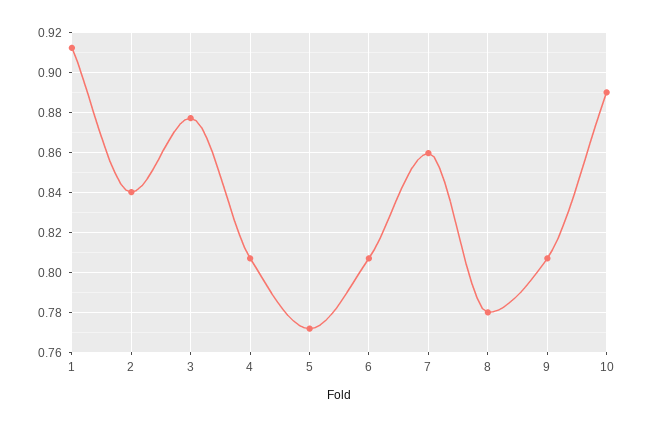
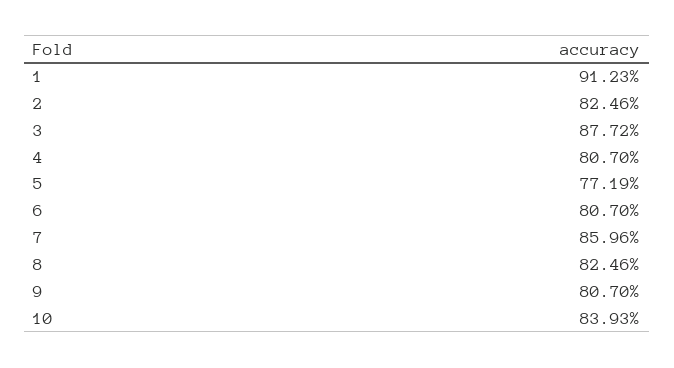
  {
    "1": 0.9123,
-   "2": 0.84,
+   "2": 0.8246,
    "3": 0.8772,
    "4": 0.807,
    "5": 0.7719,
    "6": 0.807,
    "7": 0.8596,
-   "8": 0.78,
+   "8": 0.8246,
    "9": 0.807,
-   "10": 0.89
+   "10": 0.8393
  }

